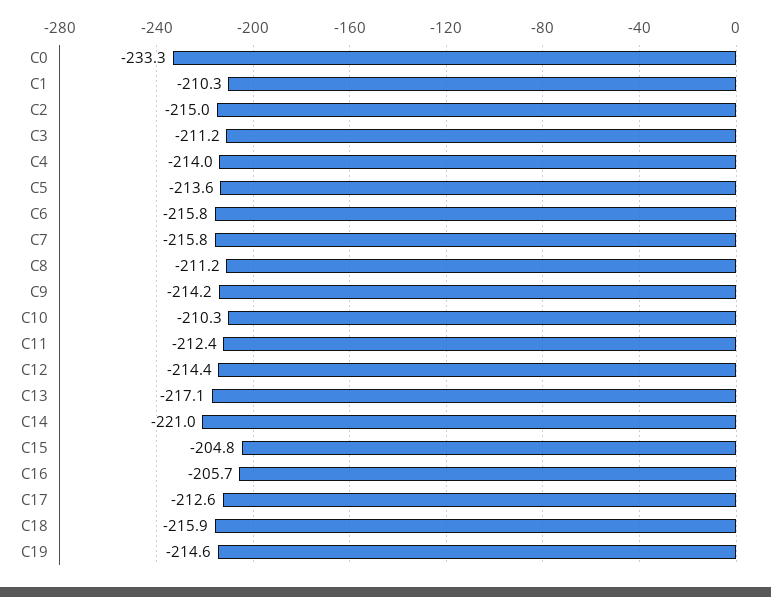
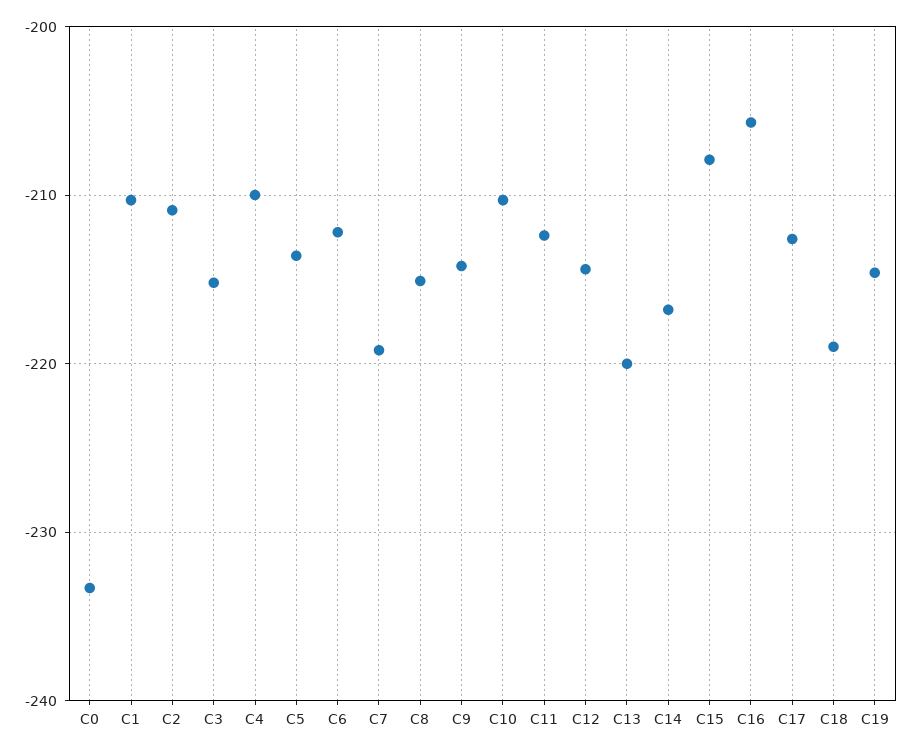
  {
    "C0": -233.3,
    "C1": -210.3,
-   "C2": -215,
+   "C2": -211,
-   "C3": -211.2,
+   "C3": -215,
-   "C4": -214,
+   "C4": -210,
    "C5": -213.6,
-   "C6": -215.8,
+   "C6": -212,
-   "C7": -215.8,
+   "C7": -219,
-   "C8": -211.2,
+   "C8": -215,
    "C9": -214.2,
    "C10": -210.3,
    "C11": -212.4,
    "C12": -214.4,
-   "C13": -217.1,
+   "C13": -220,
-   "C14": -221,
+   "C14": -217,
-   "C15": -204.8,
+   "C15": -208,
    "C16": -205.7,
    "C17": -212.6,
-   "C18": -215.9,
+   "C18": -219,
    "C19": -214.6
  }

